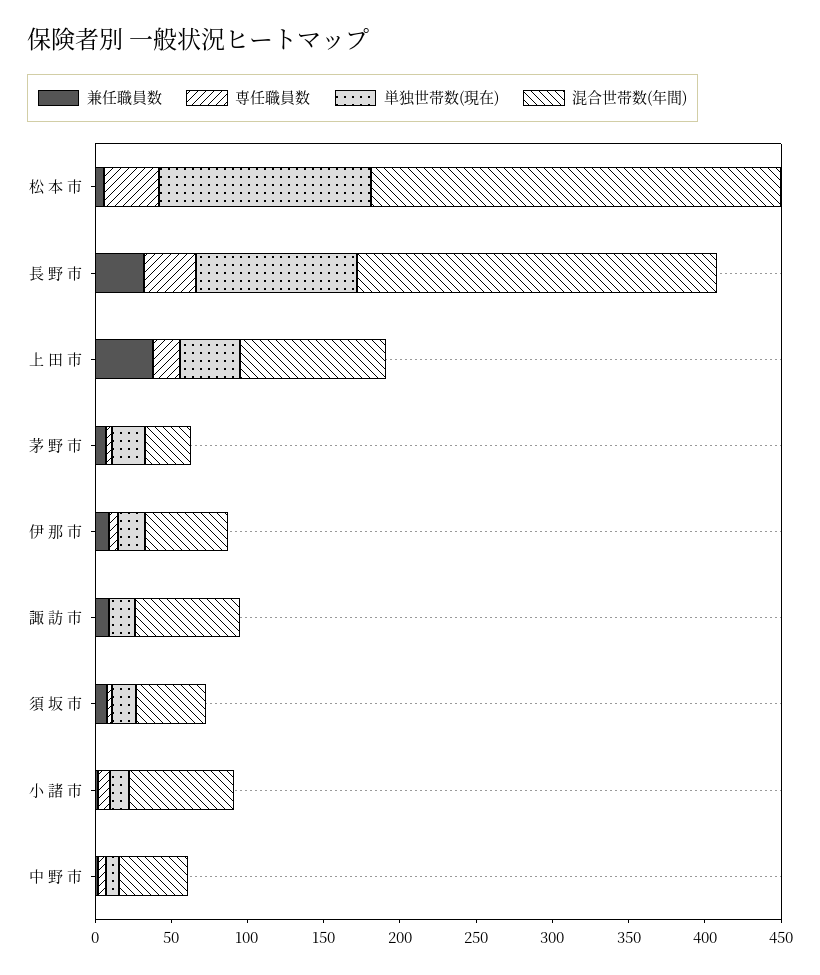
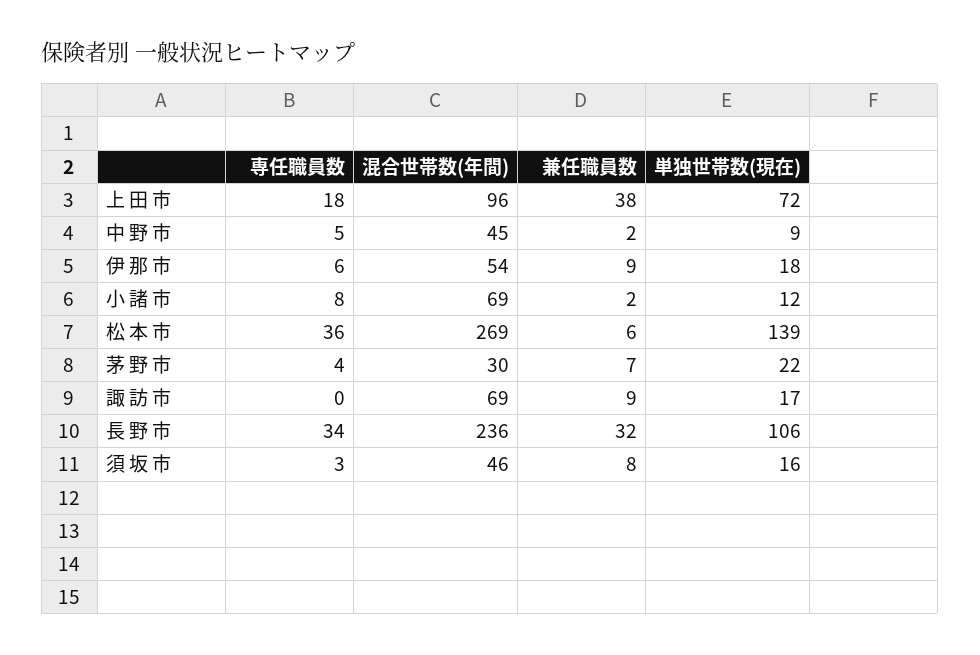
  {
    "兼任職員数": {
      "松 本 市": 6,
      "長 野 市": 32,
      "上 田 市": 38,
      "茅 野 市": 7,
      "伊 那 市": 9,
      "諏 訪 市": 9,
      "須 坂 市": 8,
      "小 諸 市": 2,
      "中 野 市": 2
    },
    "専任職員数": {
      "松 本 市": 36,
      "長 野 市": 34,
      "上 田 市": 18,
      "茅 野 市": 4,
      "伊 那 市": 6,
      "諏 訪 市": 0,
      "須 坂 市": 3,
      "小 諸 市": 8,
      "中 野 市": 5
    },
    "単独世帯数(現在)": {
      "松 本 市": 139,
      "長 野 市": 106,
-     "上 田 市": 40,
+     "上 田 市": 72,
      "茅 野 市": 22,
      "伊 那 市": 18,
      "諏 訪 市": 17,
      "須 坂 市": 16,
      "小 諸 市": 12,
      "中 野 市": 9
    },
    "混合世帯数(年間)": {
      "松 本 市": 269,
      "長 野 市": 236,
      "上 田 市": 96,
      "茅 野 市": 30,
      "伊 那 市": 54,
      "諏 訪 市": 69,
      "須 坂 市": 46,
      "小 諸 市": 69,
      "中 野 市": 45
    }
  }

